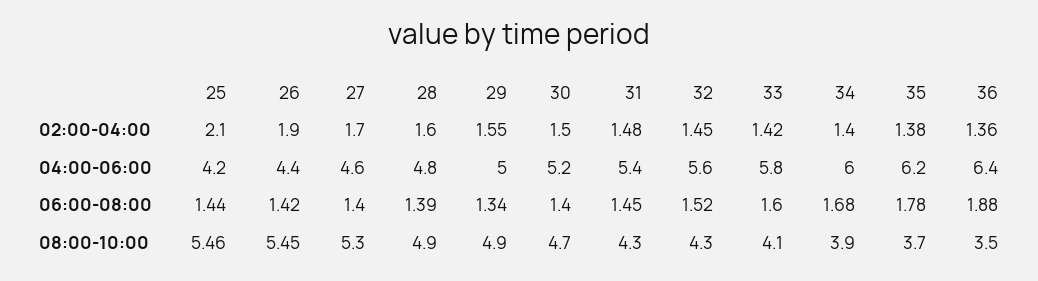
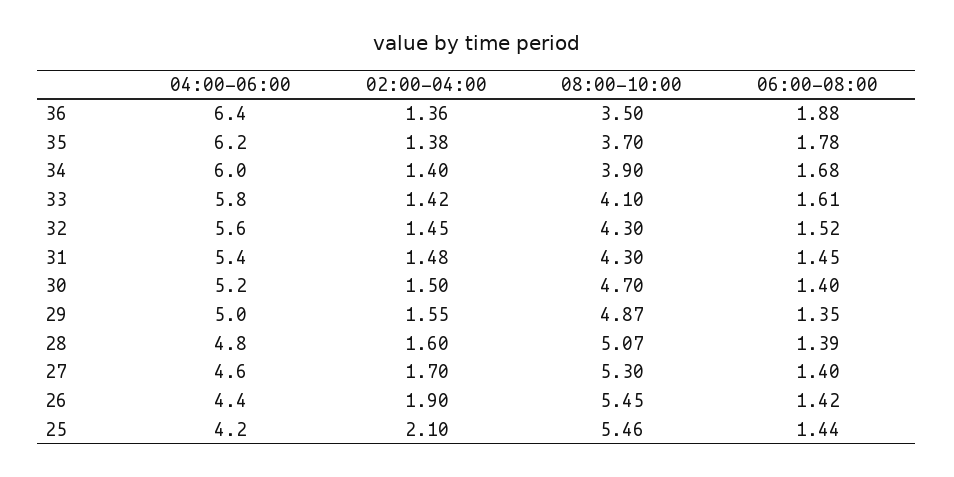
  {
    "25": {
      "02:00-04:00": 2.1,
      "04:00-06:00": 4.2,
      "06:00-08:00": 1.44,
      "08:00-10:00": 5.46
    },
    "26": {
      "02:00-04:00": 1.9,
      "04:00-06:00": 4.4,
      "06:00-08:00": 1.42,
      "08:00-10:00": 5.45
    },
    "27": {
      "02:00-04:00": 1.7,
      "04:00-06:00": 4.6,
      "06:00-08:00": 1.4,
      "08:00-10:00": 5.3
    },
    "28": {
      "02:00-04:00": 1.6,
      "04:00-06:00": 4.8,
      "06:00-08:00": 1.39,
-     "08:00-10:00": 4.9
+     "08:00-10:00": 5.07
    },
    "29": {
      "02:00-04:00": 1.55,
      "04:00-06:00": 5,
-     "06:00-08:00": 1.34,
+     "06:00-08:00": 1.35,
-     "08:00-10:00": 4.9
+     "08:00-10:00": 4.87
    },
    "30": {
      "02:00-04:00": 1.5,
      "04:00-06:00": 5.2,
      "06:00-08:00": 1.4,
      "08:00-10:00": 4.7
    },
    "31": {
      "02:00-04:00": 1.48,
      "04:00-06:00": 5.4,
      "06:00-08:00": 1.45,
      "08:00-10:00": 4.3
    },
    "32": {
      "02:00-04:00": 1.45,
      "04:00-06:00": 5.6,
      "06:00-08:00": 1.52,
      "08:00-10:00": 4.3
    },
    "33": {
      "02:00-04:00": 1.42,
      "04:00-06:00": 5.8,
-     "06:00-08:00": 1.6,
+     "06:00-08:00": 1.61,
      "08:00-10:00": 4.1
    },
    "34": {
      "02:00-04:00": 1.4,
      "04:00-06:00": 6,
      "06:00-08:00": 1.68,
      "08:00-10:00": 3.9
    },
    "35": {
      "02:00-04:00": 1.38,
      "04:00-06:00": 6.2,
      "06:00-08:00": 1.78,
      "08:00-10:00": 3.7
    },
    "36": {
      "02:00-04:00": 1.36,
      "04:00-06:00": 6.4,
      "06:00-08:00": 1.88,
      "08:00-10:00": 3.5
    }
  }

